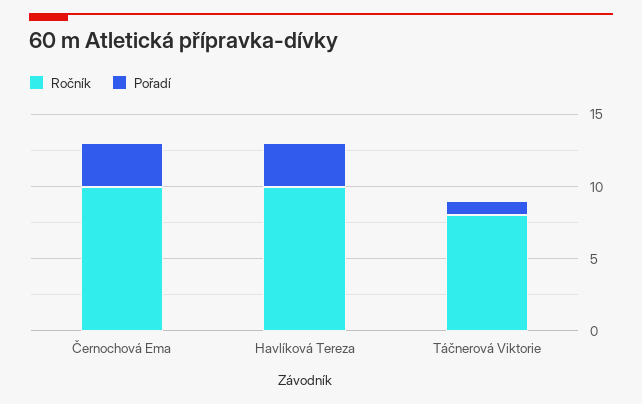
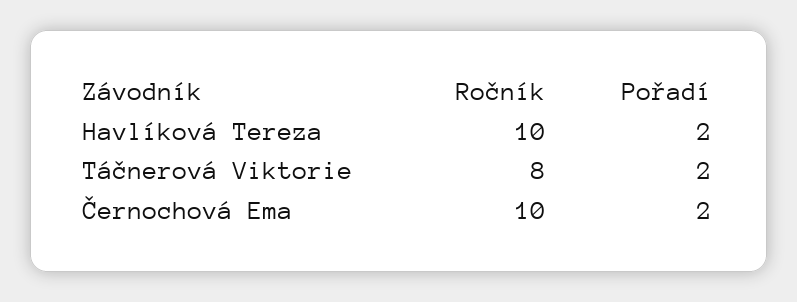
  {
    "Ročník": {
      "Černochová Ema": 10,
      "Havlíková Tereza": 10,
      "Táčnerová Viktorie": 8
    },
    "Pořadí": {
-     "Černochová Ema": 3,
+     "Černochová Ema": 2,
-     "Havlíková Tereza": 3,
+     "Havlíková Tereza": 2,
-     "Táčnerová Viktorie": 1
+     "Táčnerová Viktorie": 2
    }
  }

